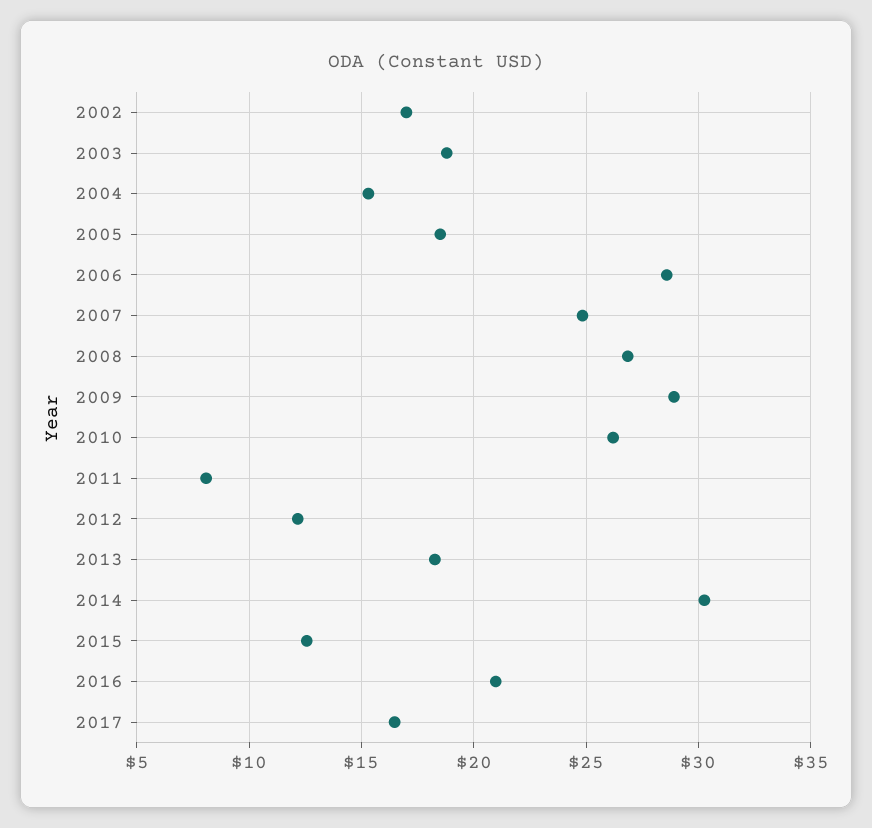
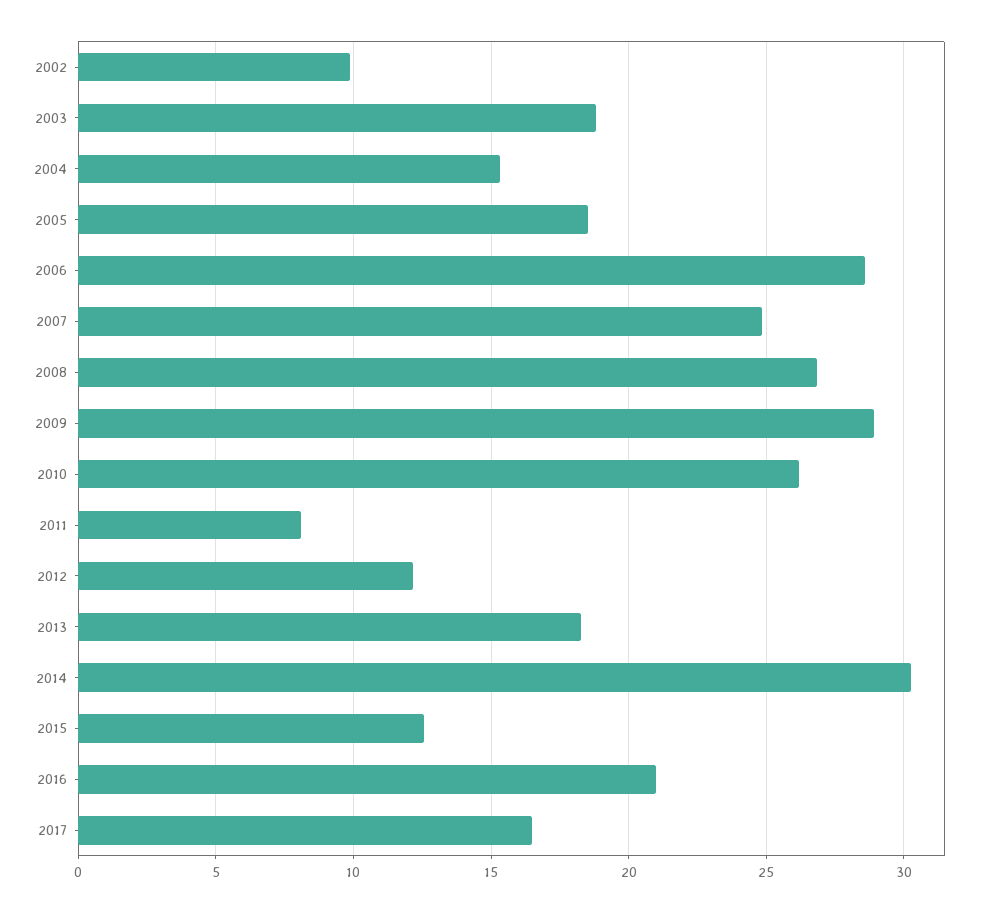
  {
-   "2002": 17,
+   "2002": 10,
    "2003": 19,
    "2004": 15.5,
    "2005": 18.5,
    "2006": 28.5,
    "2007": 25,
    "2008": 27,
    "2009": 29,
    "2010": 26,
    "2011": 8,
    "2012": 12,
    "2013": 18.5,
    "2014": 30.5,
    "2015": 12.5,
    "2016": 21,
    "2017": 16.5
  }

